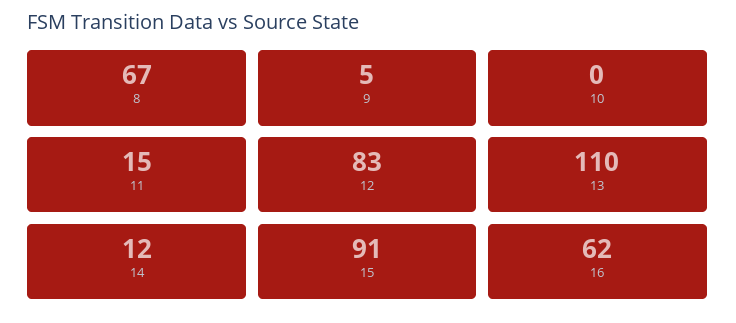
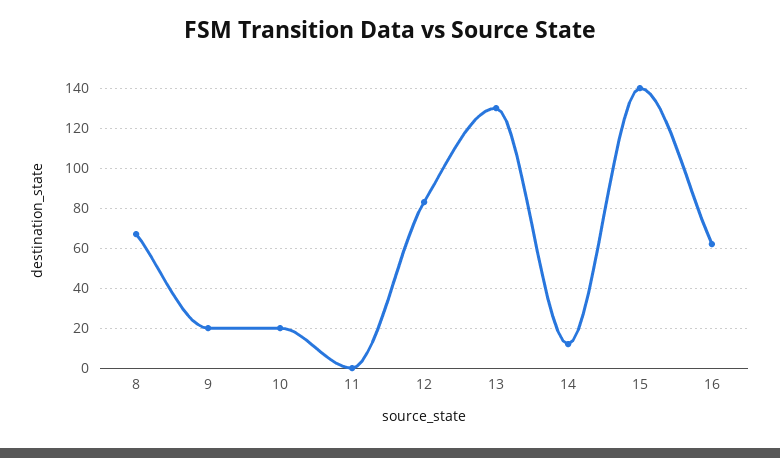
  {
    "8": 67,
-   "9": 5,
+   "9": 20,
-   "10": 0,
+   "10": 20,
-   "11": 15,
+   "11": 0,
    "12": 83,
-   "13": 110,
+   "13": 130,
    "14": 12,
-   "15": 91,
+   "15": 140,
    "16": 62
  }

